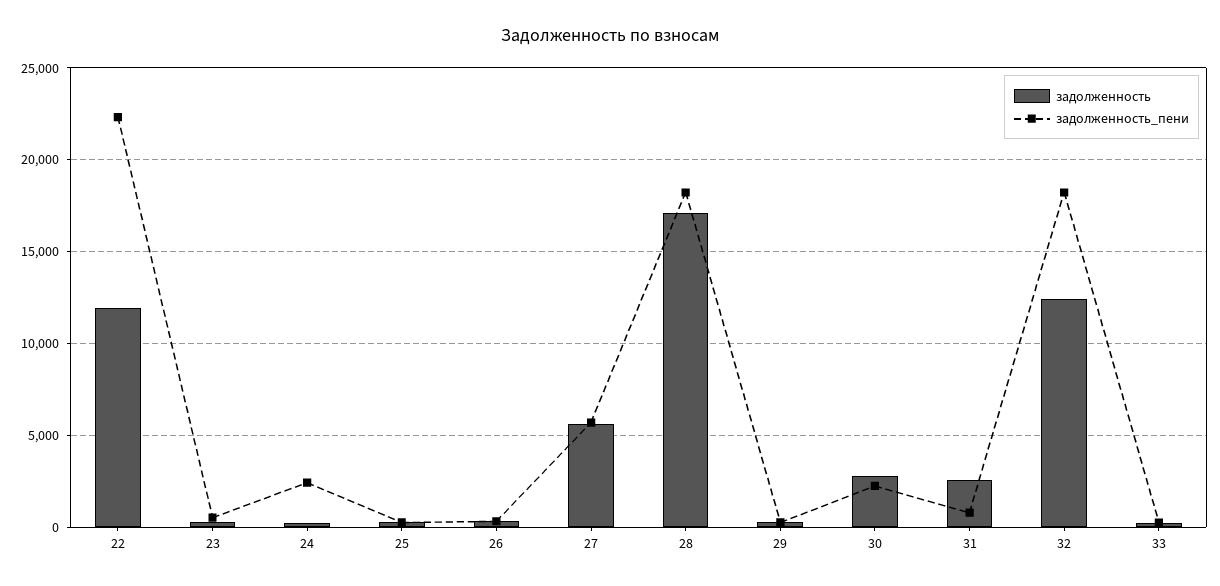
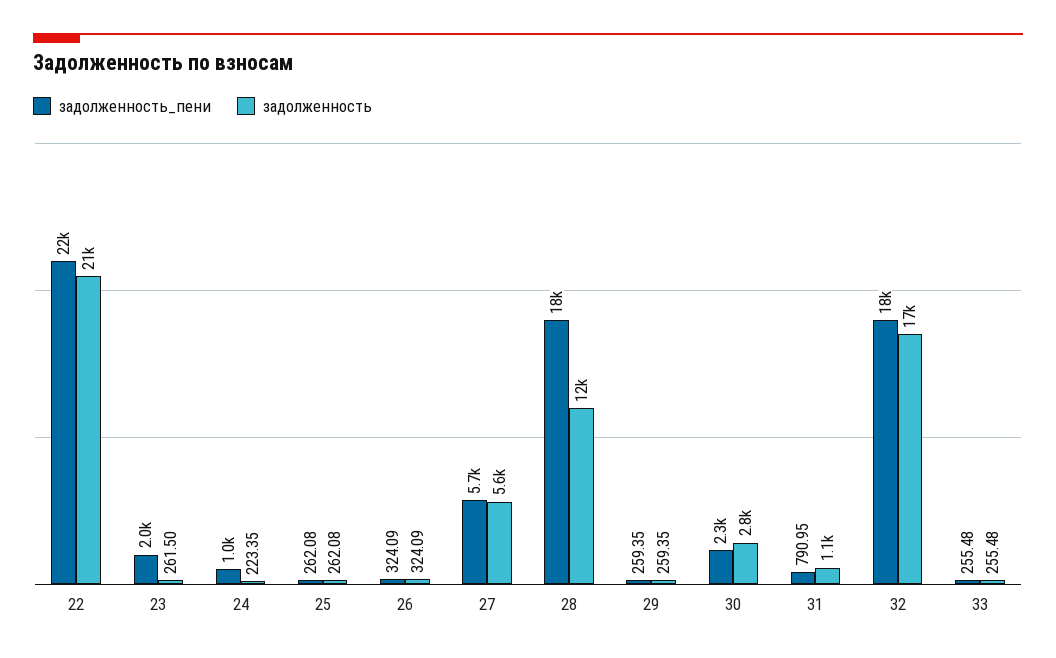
  {
    "задолженность": {
-     "22": 12000,
+     "22": 21000,
      "23": 261.5,
      "24": 223.35,
      "25": 262.08,
      "26": 324.09,
      "27": 5600,
-     "28": 17000,
+     "28": 12000,
      "29": 259.35,
      "30": 2800,
-     "31": 2500,
+     "31": 1100,
-     "32": 12500,
+     "32": 17000,
      "33": 255.48
    },
    "задолженность_пени": {
      "22": 22000,
-     "23": 500,
+     "23": 2000,
-     "24": 2500,
+     "24": 1000,
      "25": 262.08,
      "26": 324.09,
      "27": 5700,
      "28": 18000,
      "29": 259.35,
      "30": 2300,
      "31": 790.95,
      "32": 18000,
      "33": 255.48
    }
  }

